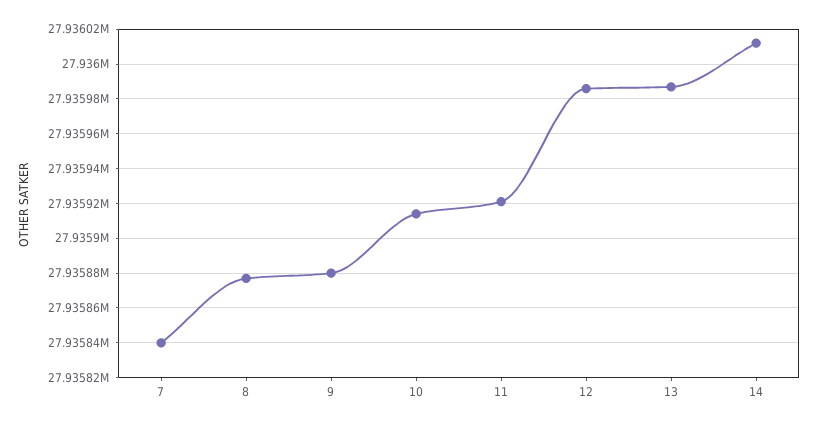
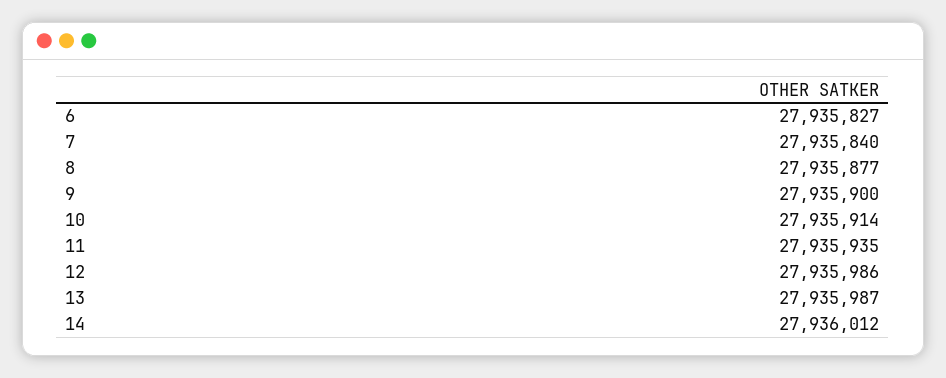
  {
    "7": 27935840,
    "8": 27935877,
-   "9": 27935880,
+   "9": 27935900,
    "10": 27935914,
-   "11": 27935920,
+   "11": 27935935,
    "12": 27935986,
    "13": 27935987,
-   "14": 27936012
+   "14": 27936012,
+   "6": 27935827
  }

